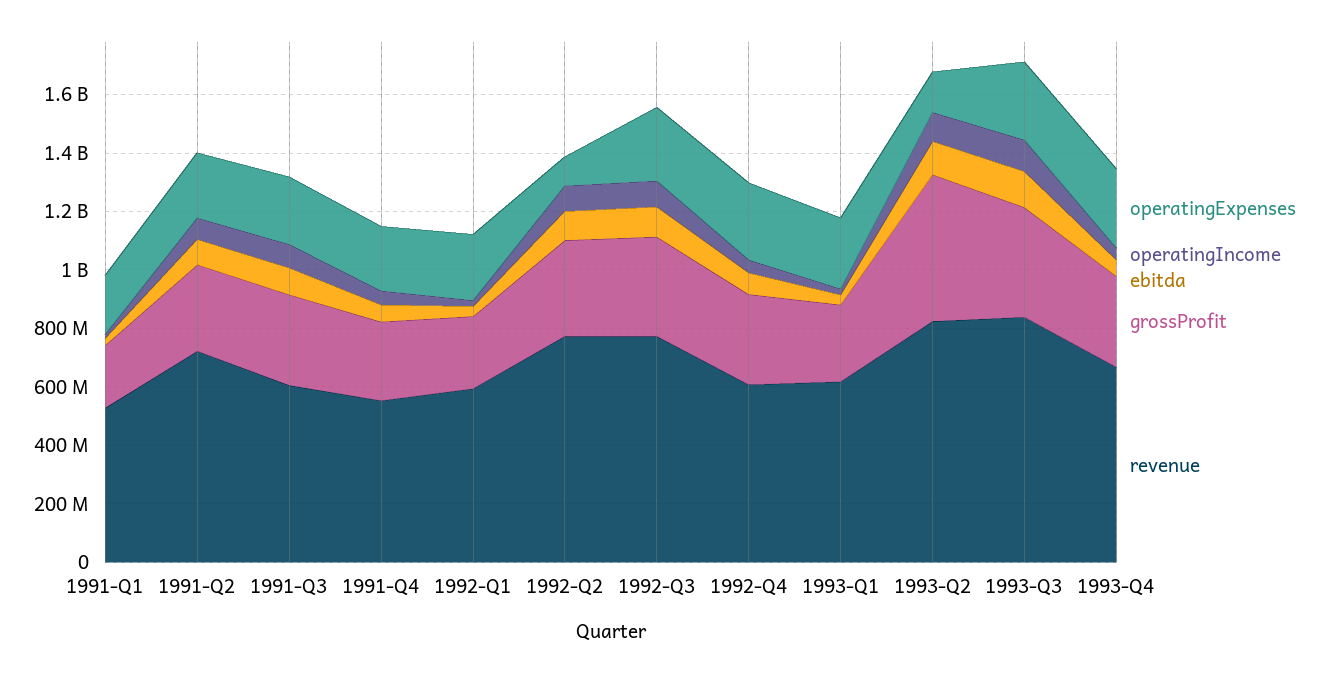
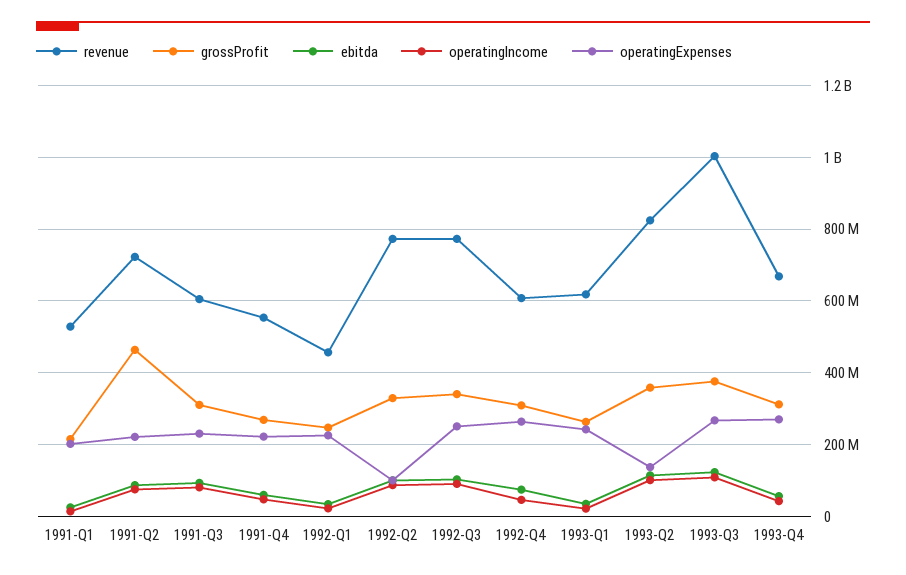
  {
    "operatingExpenses": {
      "1991-Q1": 200000000,
      "1991-Q2": 220000000,
      "1991-Q3": 240000000,
      "1991-Q4": 220000000,
      "1992-Q1": 220000000,
      "1992-Q2": 100000000,
      "1992-Q3": 260000000,
      "1992-Q4": 260000000,
      "1993-Q1": 240000000,
      "1993-Q2": 140000000,
      "1993-Q3": 260000000,
      "1993-Q4": 260000000
    },
    "operatingIncome": {
      "1991-Q1": 20000000,
      "1991-Q2": 80000000,
      "1991-Q3": 80000000,
      "1991-Q4": 40000000,
      "1992-Q1": 20000000,
      "1992-Q2": 80000000,
      "1992-Q3": 100000000,
      "1992-Q4": 40000000,
      "1993-Q1": 20000000,
      "1993-Q2": 100000000,
      "1993-Q3": 100000000,
      "1993-Q4": 40000000
    },
    "ebitda": {
      "1991-Q1": 20000000,
      "1991-Q2": 80000000,
      "1991-Q3": 100000000,
      "1991-Q4": 60000000,
      "1992-Q1": 40000000,
      "1992-Q2": 100000000,
      "1992-Q3": 100000000,
      "1992-Q4": 80000000,
      "1993-Q1": 40000000,
      "1993-Q2": 120000000,
      "1993-Q3": 120000000,
      "1993-Q4": 60000000
    },
    "grossProfit": {
      "1991-Q1": 220000000,
-     "1991-Q2": 300000000,
+     "1991-Q2": 460000000,
      "1991-Q3": 320000000,
      "1991-Q4": 260000000,
      "1992-Q1": 240000000,
      "1992-Q2": 320000000,
      "1992-Q3": 340000000,
      "1992-Q4": 300000000,
      "1993-Q1": 260000000,
-     "1993-Q2": 500000000,
+     "1993-Q2": 360000000,
      "1993-Q3": 380000000,
      "1993-Q4": 320000000
    },
    "revenue": {
      "1991-Q1": 520000000,
      "1991-Q2": 720000000,
      "1991-Q3": 600000000,
      "1991-Q4": 560000000,
-     "1992-Q1": 600000000,
+     "1992-Q1": 460000000,
      "1992-Q2": 780000000,
      "1992-Q3": 780000000,
      "1992-Q4": 600000000,
      "1993-Q1": 620000000,
      "1993-Q2": 820000000,
-     "1993-Q3": 850000000,
+     "1993-Q3": 1000000000,
      "1993-Q4": 660000000
    }
  }

